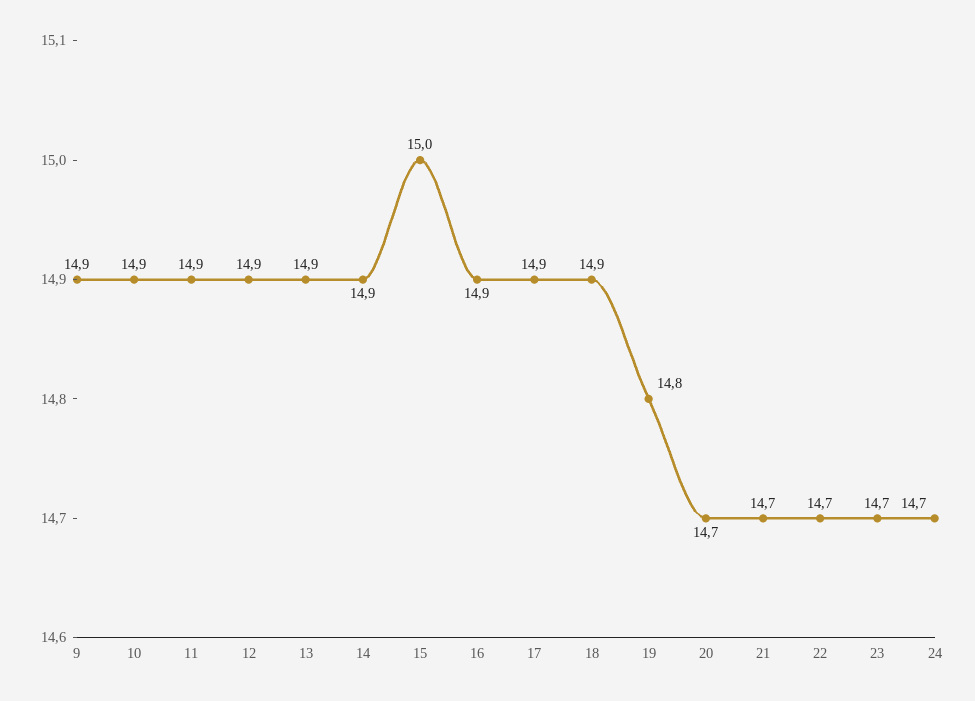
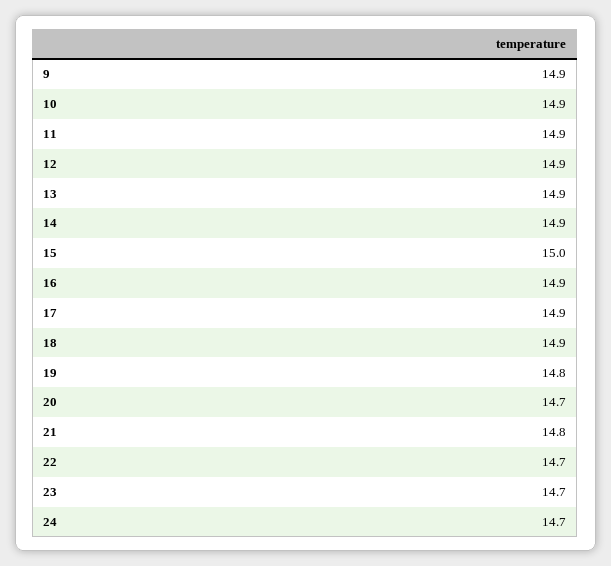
  {
    "9": 14.9,
    "10": 14.9,
    "11": 14.9,
    "12": 14.9,
    "13": 14.9,
    "14": 14.9,
    "15": 15,
    "16": 14.9,
    "17": 14.9,
    "18": 14.9,
    "19": 14.8,
    "20": 14.7,
-   "21": 14.7,
+   "21": 14.8,
    "22": 14.7,
    "23": 14.7,
    "24": 14.7
  }

